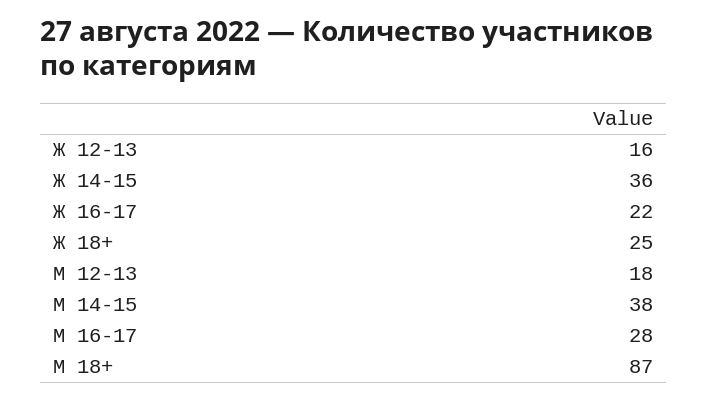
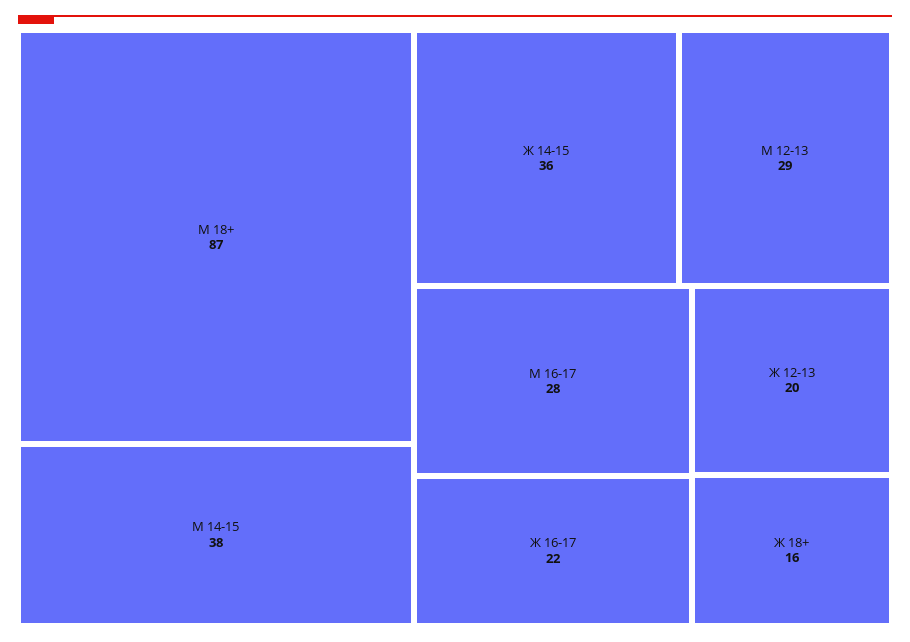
  {
-   "Ж 12-13": 16,
+   "Ж 12-13": 20,
    "Ж 14-15": 36,
    "Ж 16-17": 22,
-   "Ж 18+": 25,
+   "Ж 18+": 16,
-   "М 12-13": 18,
+   "М 12-13": 29,
    "М 14-15": 38,
    "М 16-17": 28,
    "М 18+": 87
  }

